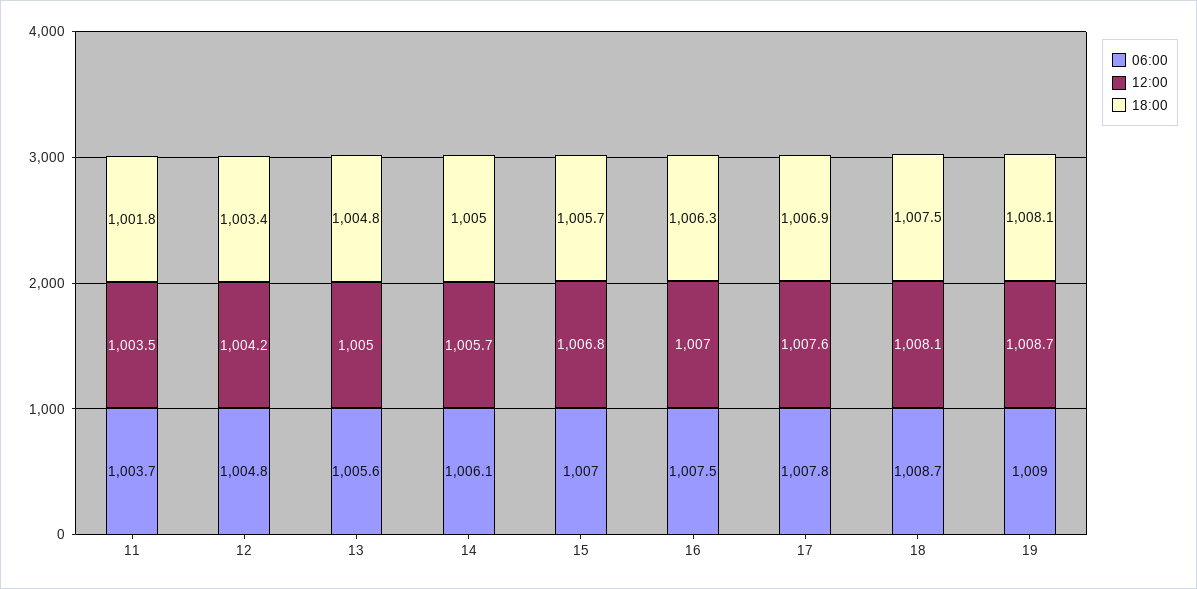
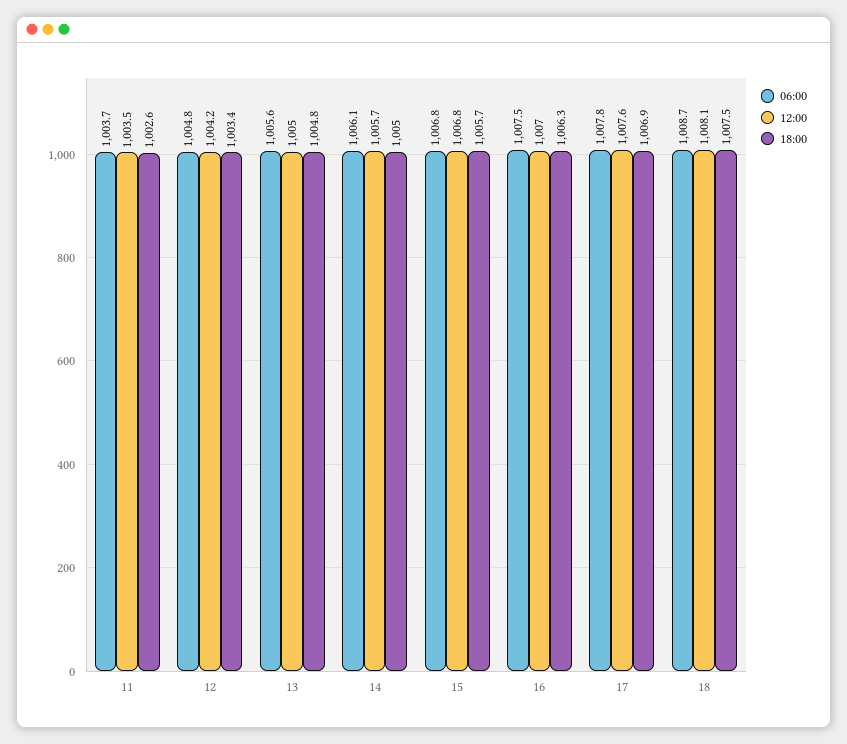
  {
    "06:00": {
      "11": 1003.7,
      "12": 1004.8,
      "13": 1005.6,
      "14": 1006.1,
-     "15": 1007,
+     "15": 1006.8,
      "16": 1007.5,
      "17": 1007.8,
-     "18": 1008.7,
+     "18": 1008.7
-     "19": 1009
    },
    "12:00": {
      "11": 1003.5,
      "12": 1004.2,
      "13": 1005,
      "14": 1005.7,
      "15": 1006.8,
      "16": 1007,
      "17": 1007.6,
-     "18": 1008.1,
+     "18": 1008.1
-     "19": 1008.7
    },
    "18:00": {
-     "11": 1001.8,
+     "11": 1002.6,
      "12": 1003.4,
      "13": 1004.8,
      "14": 1005,
      "15": 1005.7,
      "16": 1006.3,
      "17": 1006.9,
-     "18": 1007.5,
+     "18": 1007.5
-     "19": 1008.1
    }
  }

